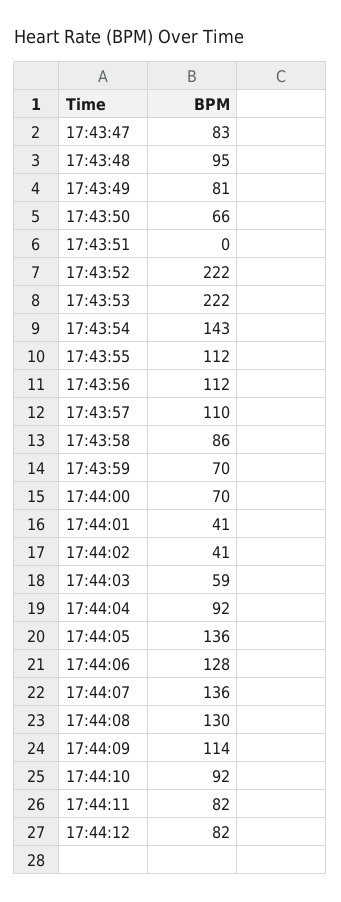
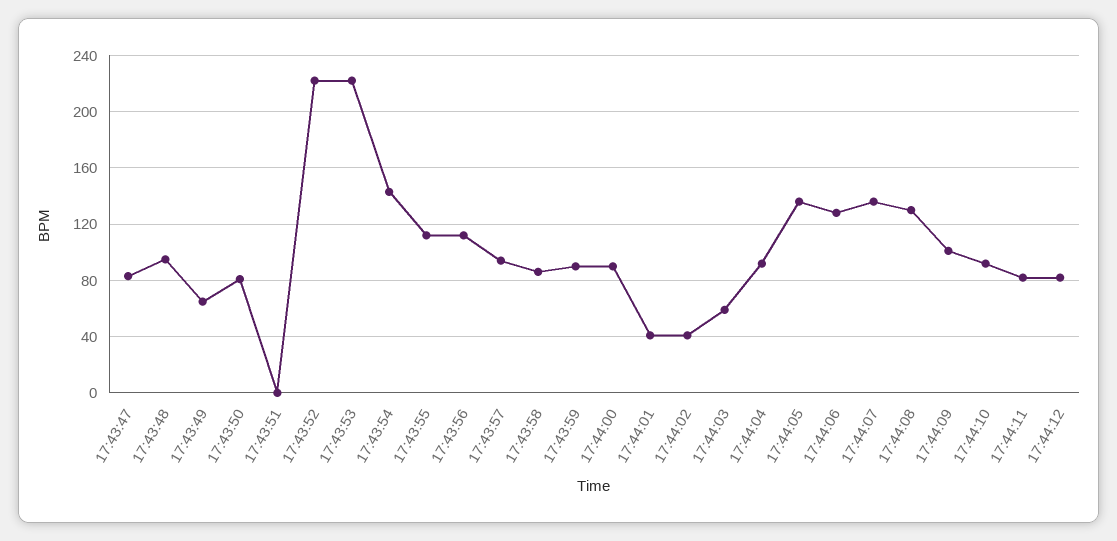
  {
    "17:43:47": 83,
    "17:43:48": 95,
-   "17:43:49": 81,
+   "17:43:49": 65,
-   "17:43:50": 66,
+   "17:43:50": 80,
    "17:43:51": 0,
    "17:43:52": 222,
    "17:43:53": 222,
    "17:43:54": 143,
    "17:43:55": 112,
    "17:43:56": 112,
-   "17:43:57": 110,
+   "17:43:57": 95,
    "17:43:58": 86,
-   "17:43:59": 70,
+   "17:43:59": 90,
-   "17:44:00": 70,
+   "17:44:00": 90,
    "17:44:01": 41,
    "17:44:02": 41,
    "17:44:03": 59,
    "17:44:04": 92,
    "17:44:05": 136,
    "17:44:06": 128,
    "17:44:07": 136,
    "17:44:08": 130,
-   "17:44:09": 114,
+   "17:44:09": 100,
    "17:44:10": 92,
    "17:44:11": 82,
    "17:44:12": 82
  }

